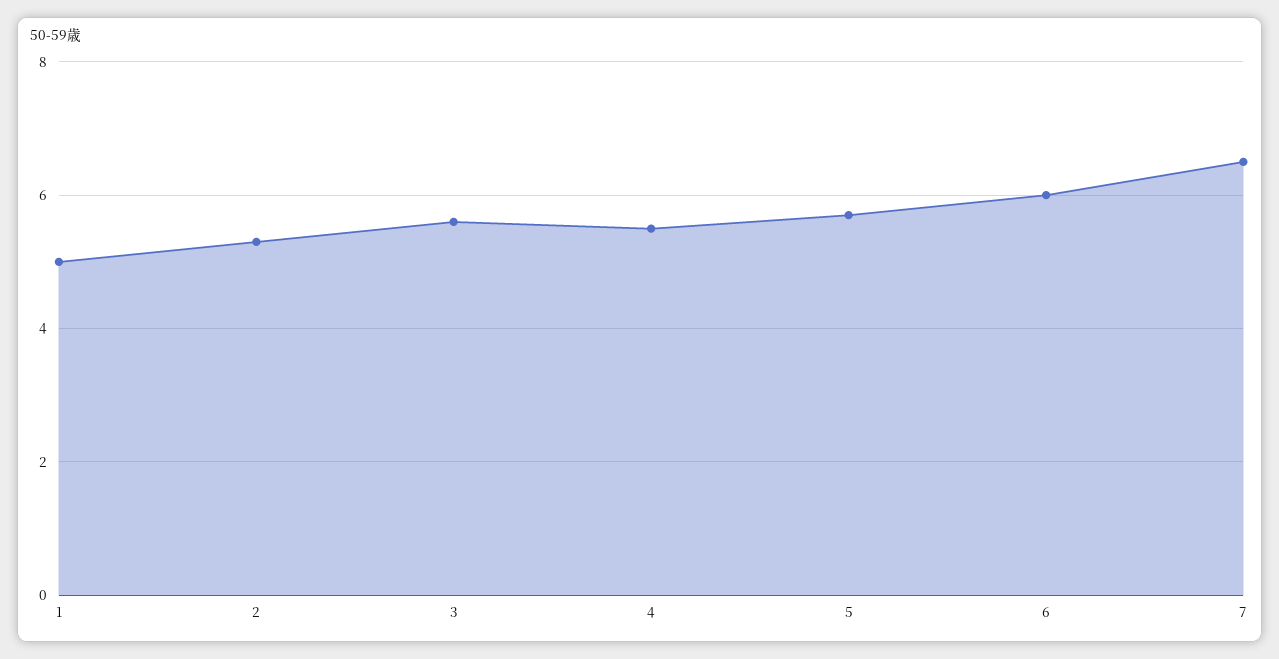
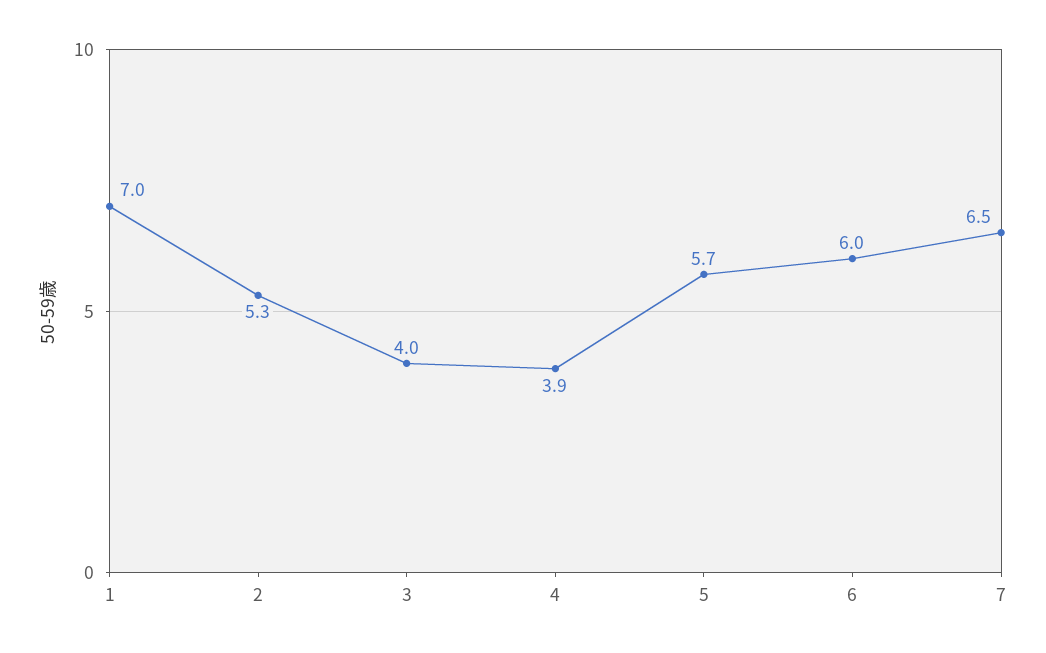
  {
-   "1": 5,
+   "1": 7,
    "2": 5.3,
-   "3": 5.5,
+   "3": 4,
-   "4": 5.5,
+   "4": 3.9,
    "5": 5.7,
    "6": 6,
    "7": 6.5
  }

